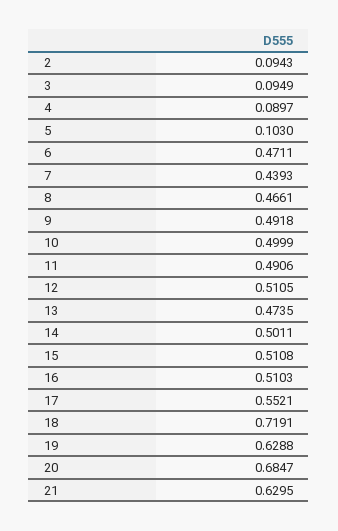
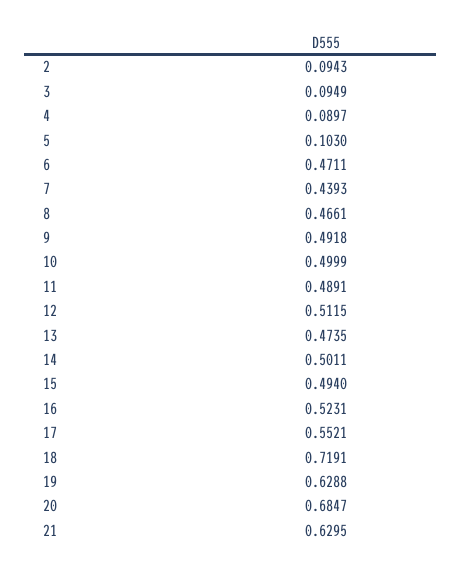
  {
    "2": 0.0943,
    "3": 0.0949,
    "4": 0.0897,
    "5": 0.103,
    "6": 0.4711,
    "7": 0.4393,
    "8": 0.4661,
    "9": 0.4918,
    "10": 0.4999,
-   "11": 0.4906,
+   "11": 0.4891,
-   "12": 0.5105,
+   "12": 0.5115,
    "13": 0.4735,
    "14": 0.5011,
-   "15": 0.5108,
+   "15": 0.494,
-   "16": 0.5103,
+   "16": 0.5231,
    "17": 0.5521,
    "18": 0.7191,
    "19": 0.6288,
    "20": 0.6847,
    "21": 0.6295
  }

